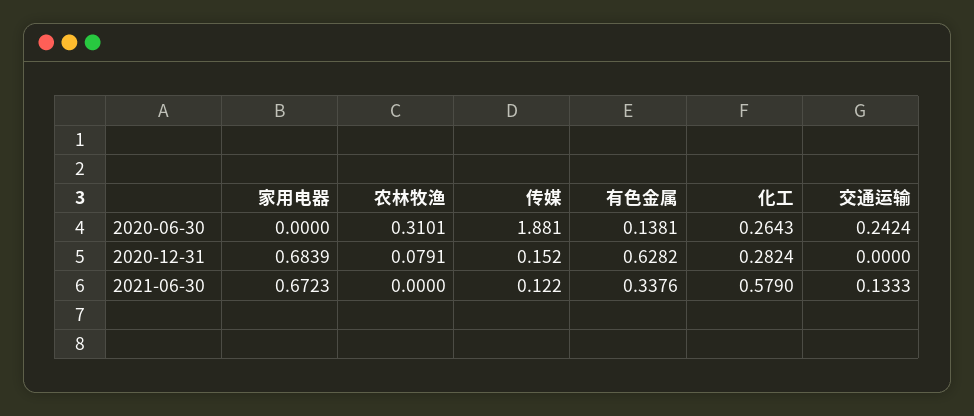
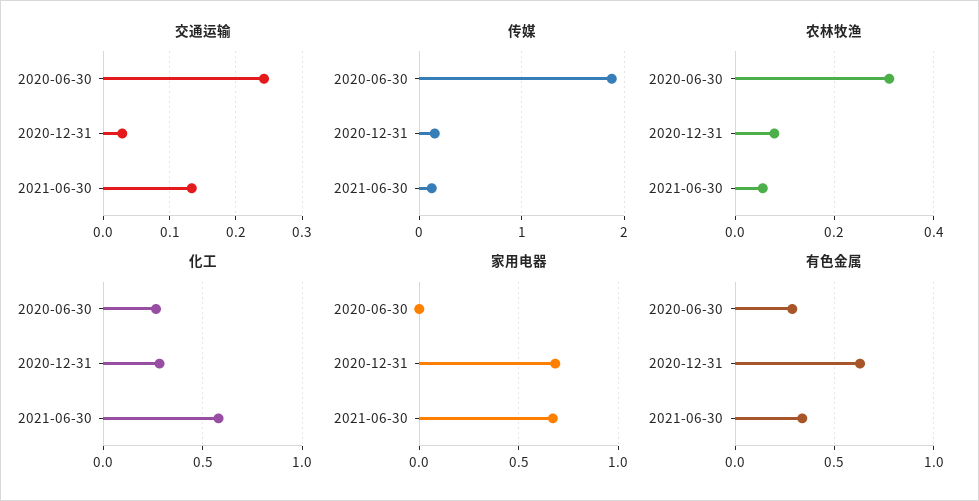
  {
    "家用电器": {
      "2020-06-30": 0,
      "2020-12-31": 0.6839,
      "2021-06-30": 0.6723
    },
    "农林牧渔": {
      "2020-06-30": 0.3101,
      "2020-12-31": 0.0791,
-     "2021-06-30": 0
+     "2021-06-30": 0.06
    },
    "传媒": {
      "2020-06-30": 1.881,
      "2020-12-31": 0.152,
      "2021-06-30": 0.122
    },
    "有色金属": {
-     "2020-06-30": 0.1381,
+     "2020-06-30": 0.3,
      "2020-12-31": 0.6282,
      "2021-06-30": 0.3376
    },
    "化工": {
      "2020-06-30": 0.2643,
      "2020-12-31": 0.2824,
      "2021-06-30": 0.579
    },
    "交通运输": {
      "2020-06-30": 0.2424,
-     "2020-12-31": 0,
+     "2020-12-31": 0.03,
      "2021-06-30": 0.1333
    }
  }

